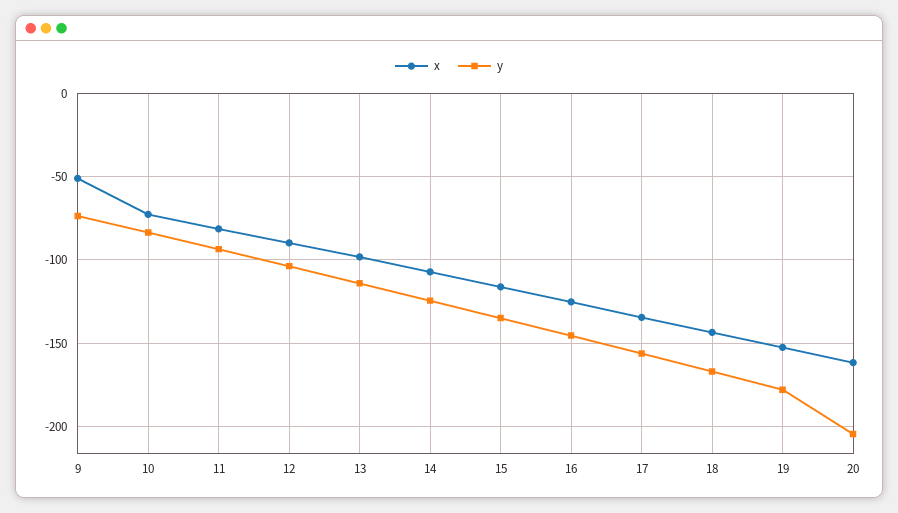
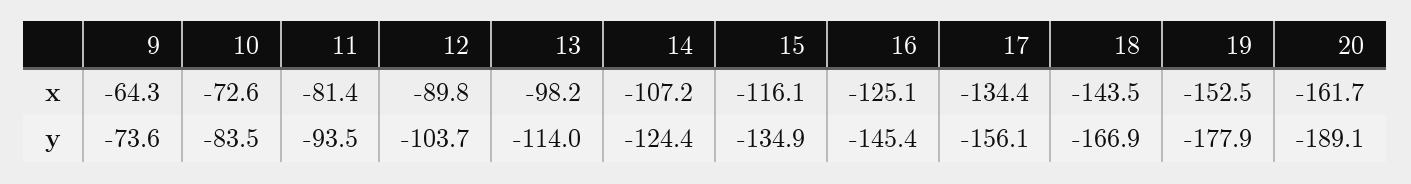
  {
    "x": {
-     "9": -50,
+     "9": -64.3,
      "10": -72.6,
      "11": -81.4,
      "12": -89.8,
      "13": -98.2,
      "14": -107.2,
      "15": -116.1,
      "16": -125.1,
      "17": -134.4,
      "18": -143.5,
      "19": -152.5,
      "20": -161.7
    },
    "y": {
      "9": -73.6,
      "10": -83.5,
      "11": -93.5,
      "12": -103.7,
      "13": -114,
      "14": -124.4,
      "15": -134.9,
      "16": -145.4,
      "17": -156.1,
      "18": -166.9,
      "19": -177.9,
-     "20": -205
+     "20": -189.1
    }
  }

